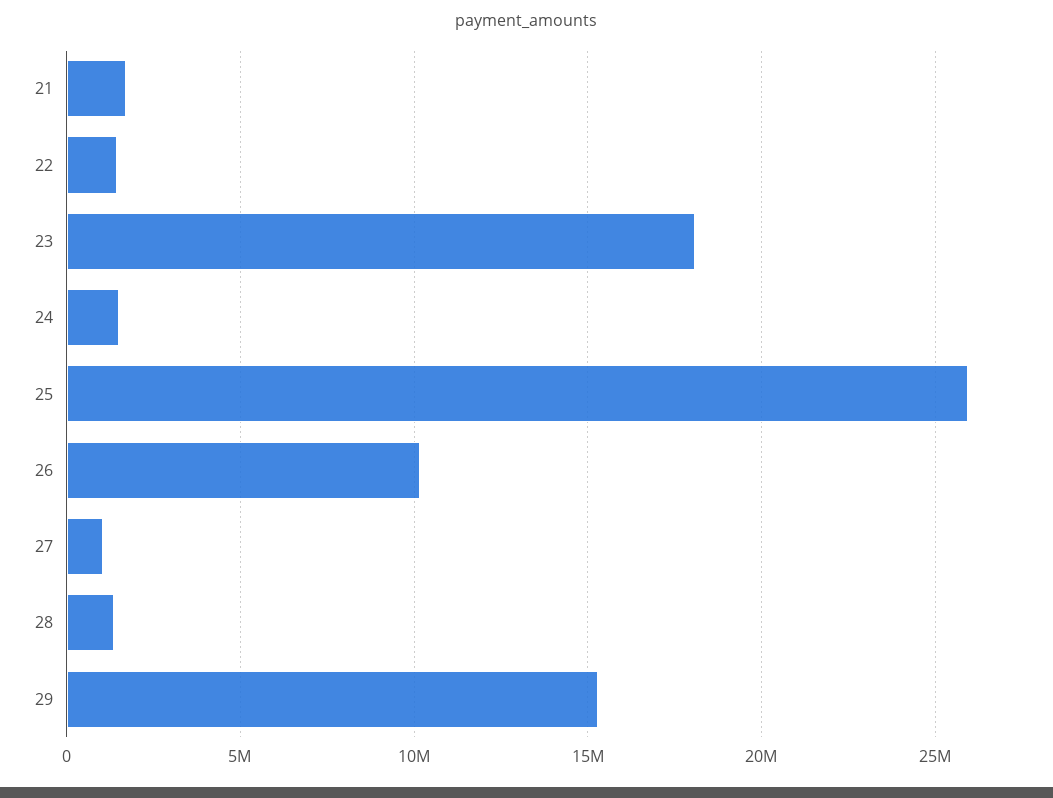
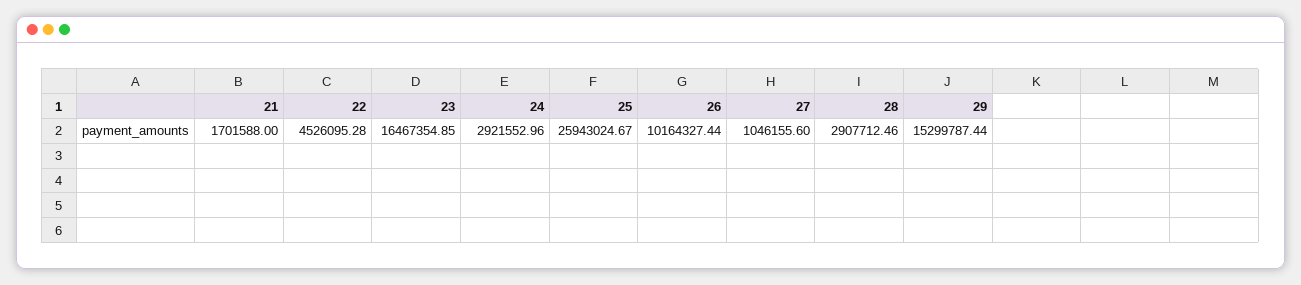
  {
    "21": 1701588,
-   "22": 1500000,
+   "22": 4526095.28,
-   "23": 18000000,
+   "23": 16467354.85,
-   "24": 1500000,
+   "24": 2921552.96,
    "25": 25943024.67,
    "26": 10164327.44,
    "27": 1046155.6,
-   "28": 1500000,
+   "28": 2907712.46,
    "29": 15299787.44
  }

